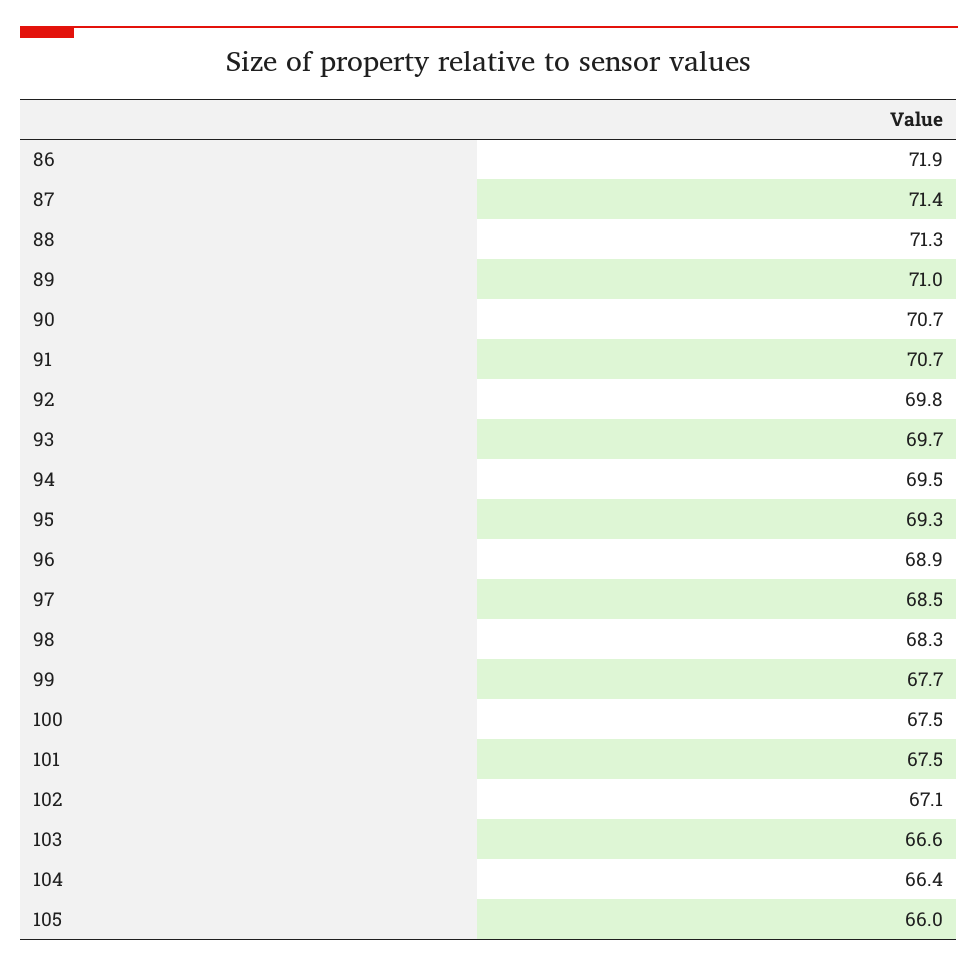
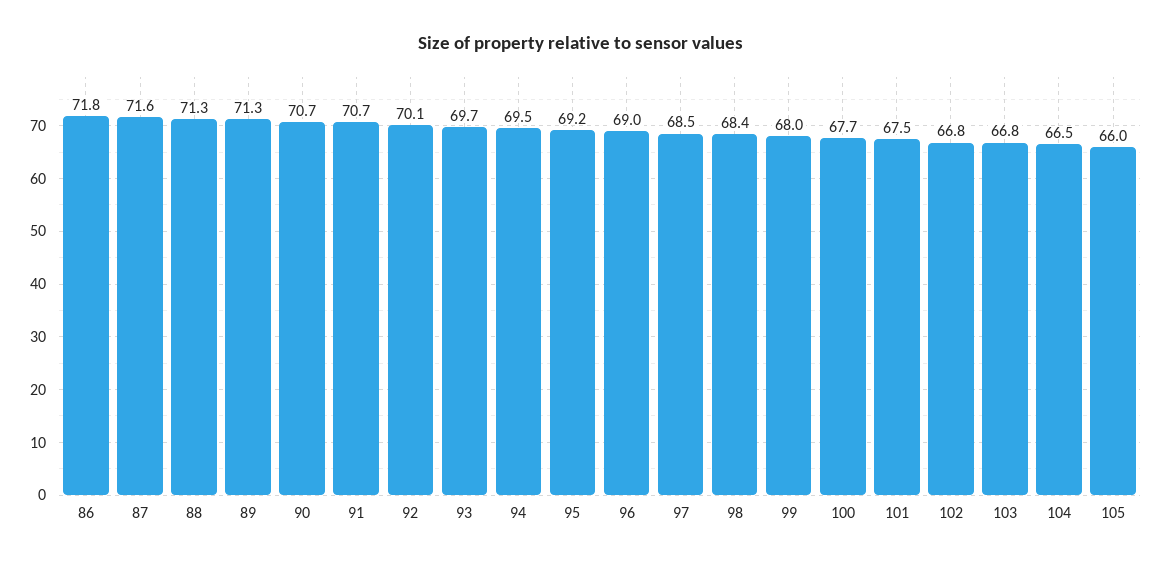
  {
-   "86": 71.9,
+   "86": 71.8,
-   "87": 71.4,
+   "87": 71.6,
    "88": 71.3,
-   "89": 71,
+   "89": 71.3,
    "90": 70.7,
    "91": 70.7,
-   "92": 69.8,
+   "92": 70.1,
    "93": 69.7,
    "94": 69.5,
-   "95": 69.3,
+   "95": 69.2,
-   "96": 68.9,
+   "96": 69,
    "97": 68.5,
-   "98": 68.3,
+   "98": 68.4,
-   "99": 67.7,
+   "99": 68,
-   "100": 67.5,
+   "100": 67.7,
    "101": 67.5,
-   "102": 67.1,
+   "102": 66.8,
-   "103": 66.6,
+   "103": 66.8,
-   "104": 66.4,
+   "104": 66.5,
    "105": 66
  }

